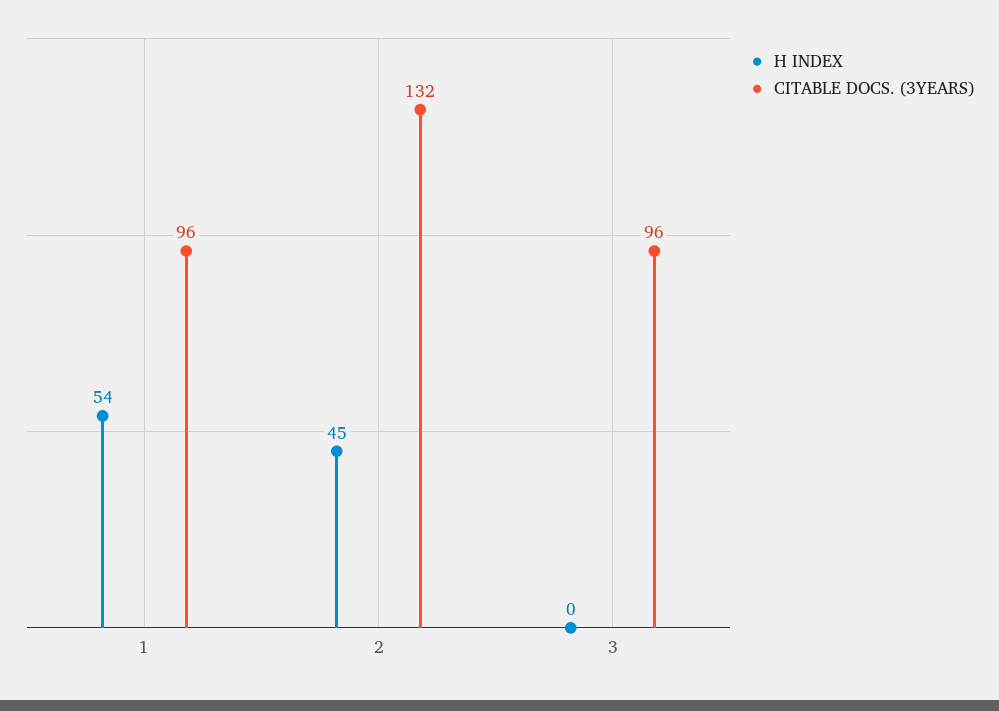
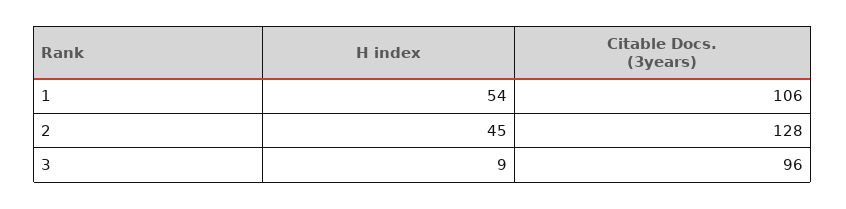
  {
    "H INDEX": {
      "1": 54,
      "2": 45,
-     "3": 0
+     "3": 9
    },
    "CITABLE DOCS. (3YEARS)": {
-     "1": 96,
+     "1": 106,
-     "2": 132,
+     "2": 128,
      "3": 96
    }
  }

